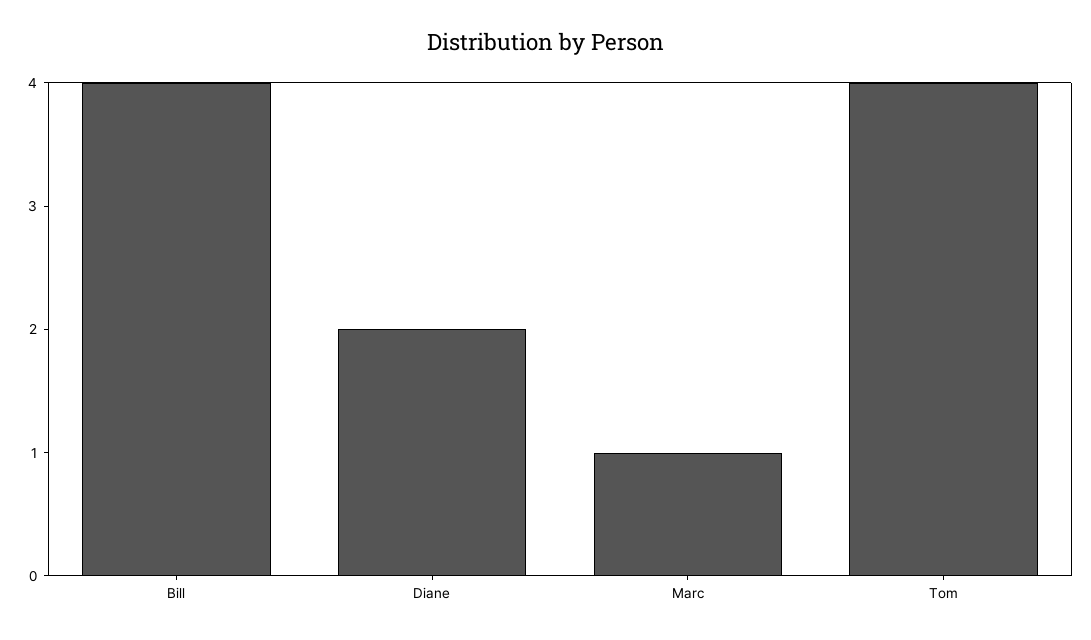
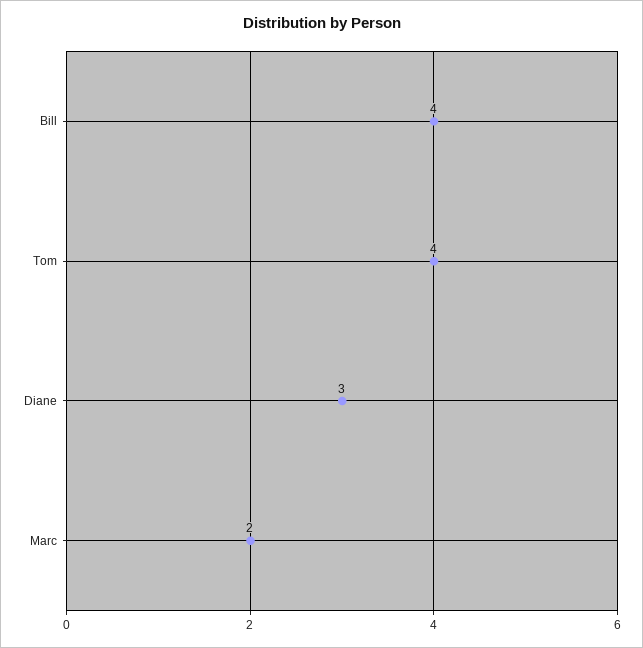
  {
    "Bill": 4,
-   "Diane": 2,
+   "Diane": 3,
-   "Marc": 1,
+   "Marc": 2,
    "Tom": 4
  }

